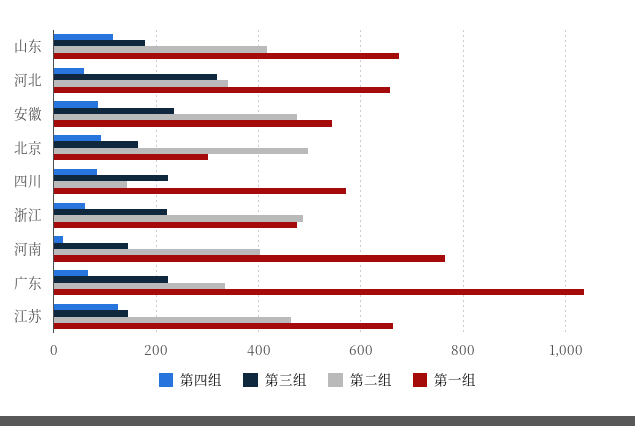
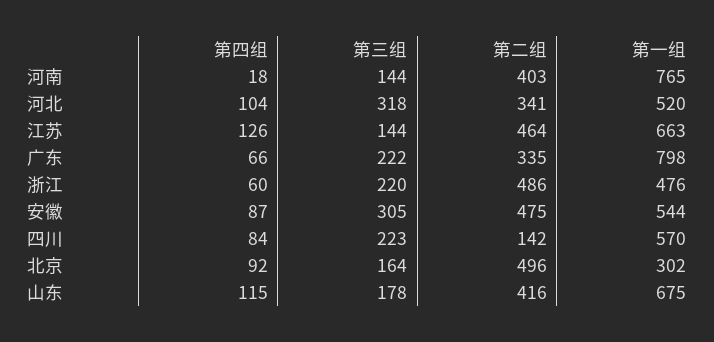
  {
    "第四组": {
      "山东": 115,
-     "河北": 60,
+     "河北": 104,
      "安徽": 87,
      "北京": 92,
      "四川": 84,
      "浙江": 60,
      "河南": 18,
      "广东": 66,
      "江苏": 126
    },
    "第三组": {
      "山东": 178,
      "河北": 318,
-     "安徽": 240,
+     "安徽": 305,
      "北京": 164,
      "四川": 223,
      "浙江": 220,
      "河南": 144,
      "广东": 222,
      "江苏": 144
    },
    "第二组": {
      "山东": 416,
      "河北": 341,
      "安徽": 475,
      "北京": 496,
      "四川": 142,
      "浙江": 486,
      "河南": 403,
      "广东": 335,
      "江苏": 464
    },
    "第一组": {
      "山东": 675,
-     "河北": 660,
+     "河北": 520,
      "安徽": 544,
      "北京": 302,
      "四川": 570,
      "浙江": 476,
      "河南": 765,
-     "广东": 1040,
+     "广东": 798,
      "江苏": 663
    }
  }

